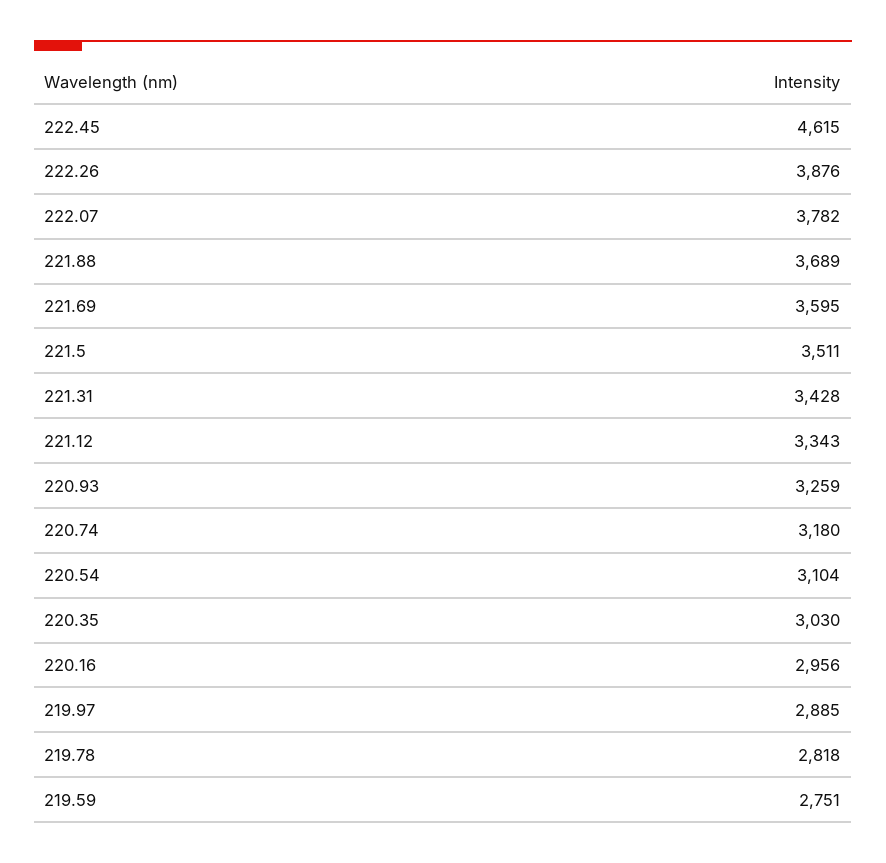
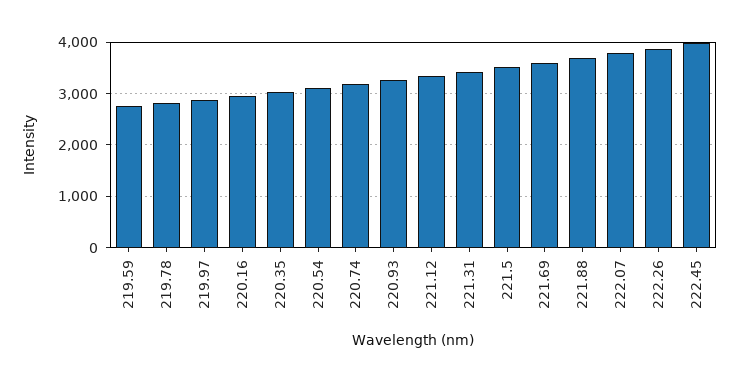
  {
-   "222.45": 4615,
+   "222.45": 4000,
    "222.26": 3876,
    "222.07": 3782,
    "221.88": 3689,
    "221.69": 3595,
    "221.5": 3511,
    "221.31": 3428,
    "221.12": 3343,
    "220.93": 3259,
    "220.74": 3180,
    "220.54": 3104,
    "220.35": 3030,
    "220.16": 2956,
    "219.97": 2885,
    "219.78": 2818,
    "219.59": 2751
  }

